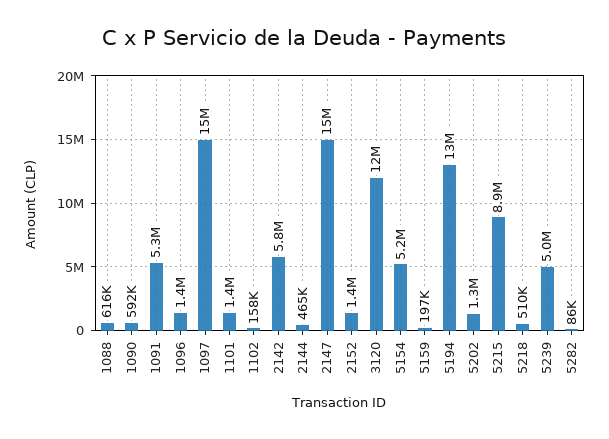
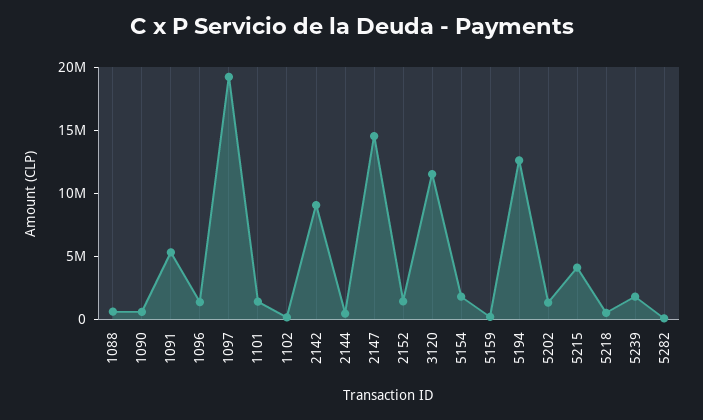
  {
    "1088": 616000,
    "1090": 592000,
    "1091": 5300000,
    "1096": 1400000,
-   "1097": 15000000,
+   "1097": 19000000,
    "1101": 1400000,
    "1102": 158000,
-   "2142": 5800000,
+   "2142": 9000000,
    "2144": 465000,
    "2147": 15000000,
    "2152": 1400000,
    "3120": 12000000,
-   "5154": 5200000,
+   "5154": 2000000,
    "5159": 197000,
    "5194": 13000000,
    "5202": 1300000,
-   "5215": 8900000,
+   "5215": 4000000,
    "5218": 510000,
-   "5239": 5000000,
+   "5239": 2000000,
    "5282": 86000
  }

